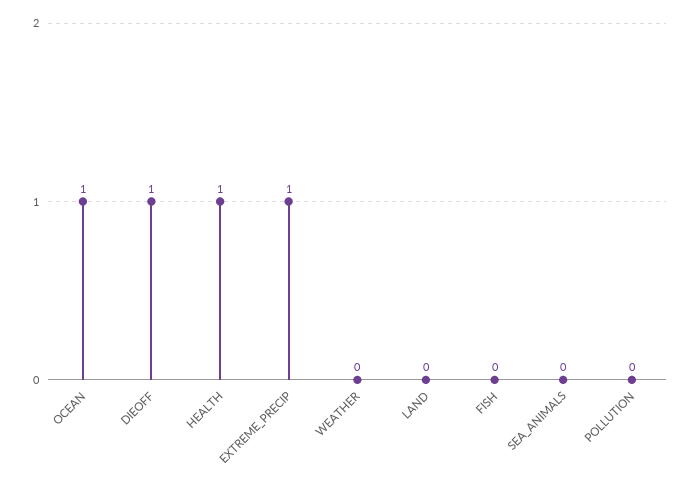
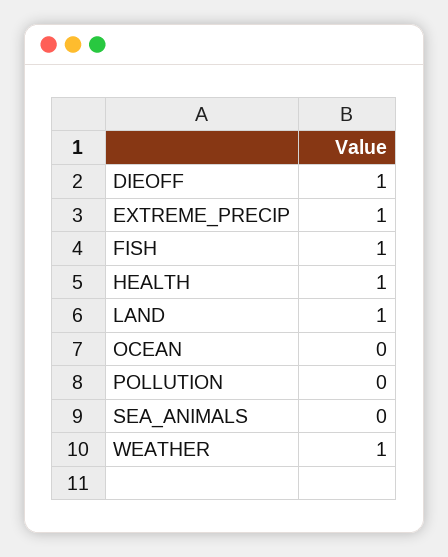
  {
-   "OCEAN": 1,
+   "OCEAN": 0,
    "DIEOFF": 1,
    "HEALTH": 1,
    "EXTREME_PRECIP": 1,
-   "WEATHER": 0,
+   "WEATHER": 1,
-   "LAND": 0,
+   "LAND": 1,
-   "FISH": 0,
+   "FISH": 1,
    "SEA_ANIMALS": 0,
    "POLLUTION": 0
  }

